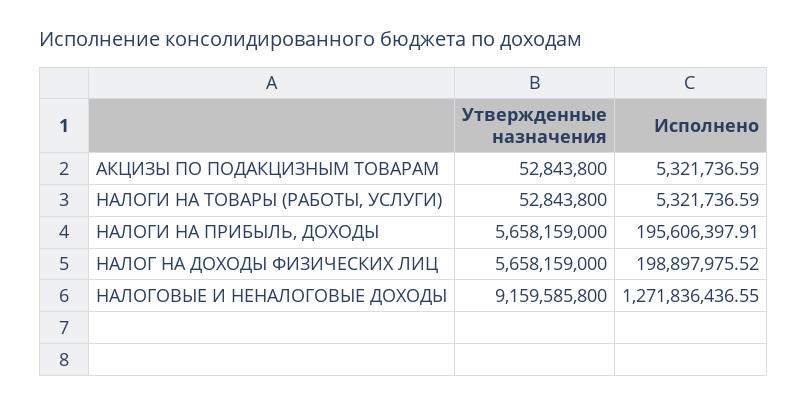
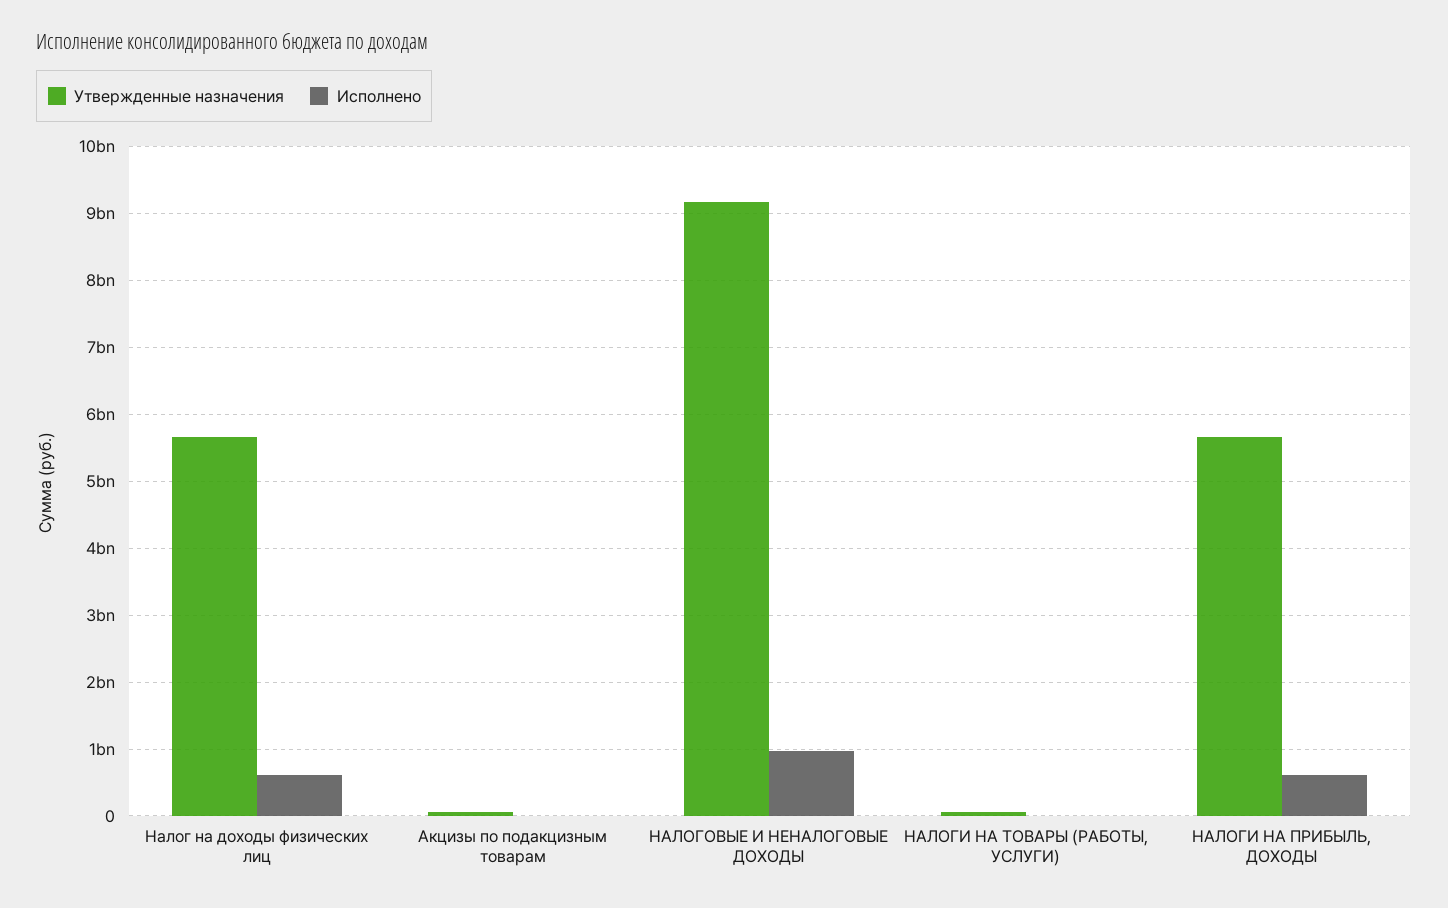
  {
    "Утвержденные назначения": {
      "АКЦИЗЫ ПО ПОДАКЦИЗНЫМ ТОВАРАМ": 52843800,
      "НАЛОГИ НА ТОВАРЫ (РАБОТЫ, УСЛУГИ)": 52843800,
      "НАЛОГИ НА ПРИБЫЛЬ, ДОХОДЫ": 5658159000,
      "НАЛОГ НА ДОХОДЫ ФИЗИЧЕСКИХ ЛИЦ": 5658159000,
      "НАЛОГОВЫЕ И НЕНАЛОГОВЫЕ ДОХОДЫ": 9159585800
    },
    "Исполнено": {
      "АКЦИЗЫ ПО ПОДАКЦИЗНЫМ ТОВАРАМ": 5321736.59,
      "НАЛОГИ НА ТОВАРЫ (РАБОТЫ, УСЛУГИ)": 5321736.59,
-     "НАЛОГИ НА ПРИБЫЛЬ, ДОХОДЫ": 195606397.91,
+     "НАЛОГИ НА ПРИБЫЛЬ, ДОХОДЫ": 600000000,
-     "НАЛОГ НА ДОХОДЫ ФИЗИЧЕСКИХ ЛИЦ": 198897975.52,
+     "НАЛОГ НА ДОХОДЫ ФИЗИЧЕСКИХ ЛИЦ": 600000000,
-     "НАЛОГОВЫЕ И НЕНАЛОГОВЫЕ ДОХОДЫ": 1271836436.55
+     "НАЛОГОВЫЕ И НЕНАЛОГОВЫЕ ДОХОДЫ": 1000000000
    }
  }

